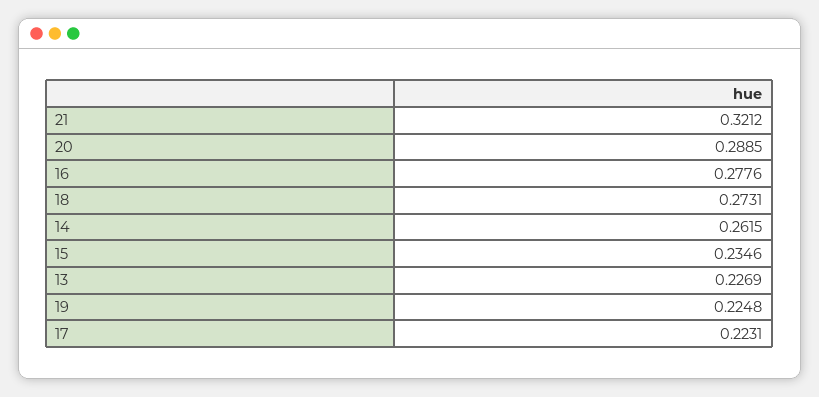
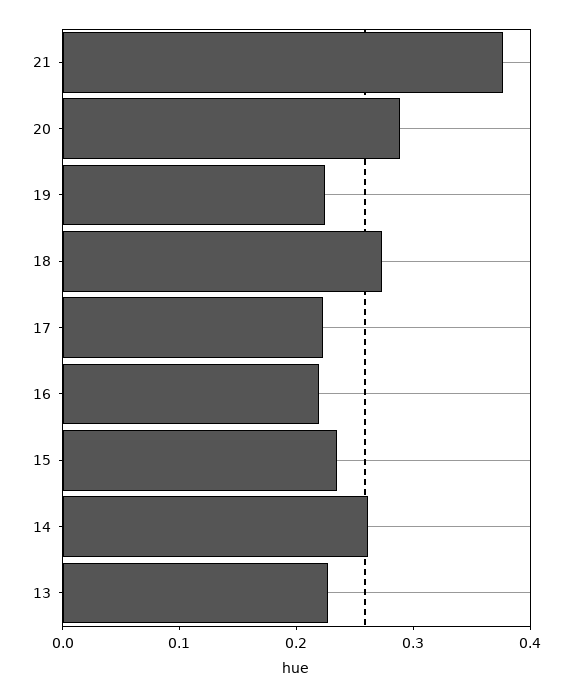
  {
-   "21": 0.3212,
+   "21": 0.38,
    "20": 0.2885,
-   "16": 0.2776,
+   "16": 0.22,
    "18": 0.2731,
    "14": 0.2615,
    "15": 0.2346,
    "13": 0.2269,
    "19": 0.2248,
    "17": 0.2231
  }

